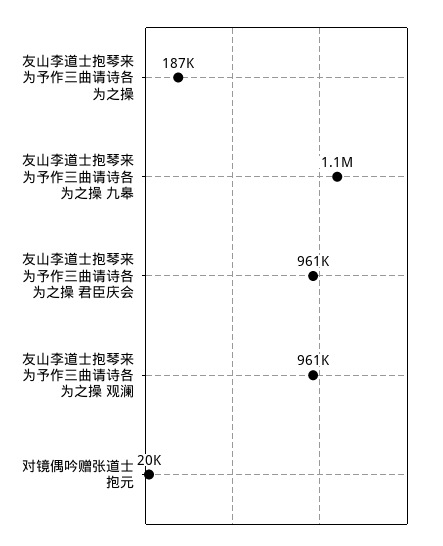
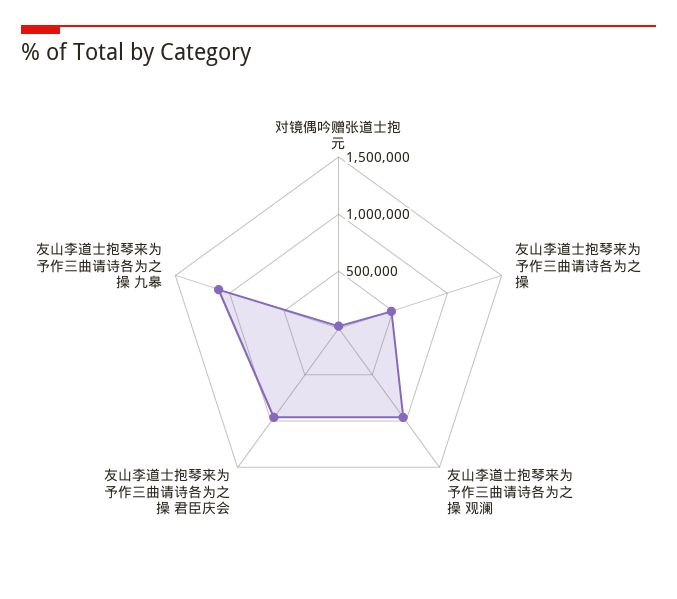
  {
-   "友山李道士抱琴来为予作三曲请诗各为之操": 187000,
+   "友山李道士抱琴来为予作三曲请诗各为之操": 500000,
    "友山李道士抱琴来为予作三曲请诗各为之操 九皋": 1100000,
    "友山李道士抱琴来为予作三曲请诗各为之操 君臣庆会": 961000,
    "友山李道士抱琴来为予作三曲请诗各为之操 观澜": 961000,
    "对镜偶吟赠张道士抱元": 20000
  }

